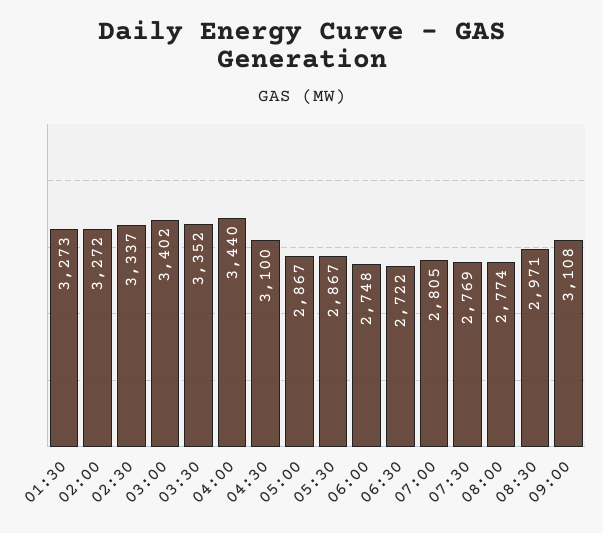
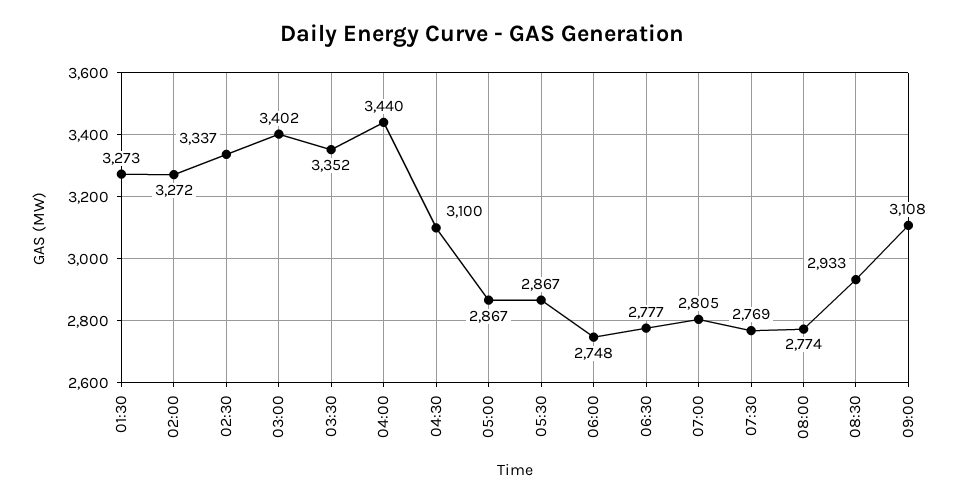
  {
    "01:30": 3273,
    "02:00": 3272,
    "02:30": 3337,
    "03:00": 3402,
    "03:30": 3352,
    "04:00": 3440,
    "04:30": 3100,
    "05:00": 2867,
    "05:30": 2867,
    "06:00": 2748,
-   "06:30": 2722,
+   "06:30": 2777,
    "07:00": 2805,
    "07:30": 2769,
    "08:00": 2774,
-   "08:30": 2971,
+   "08:30": 2933,
    "09:00": 3108
  }

